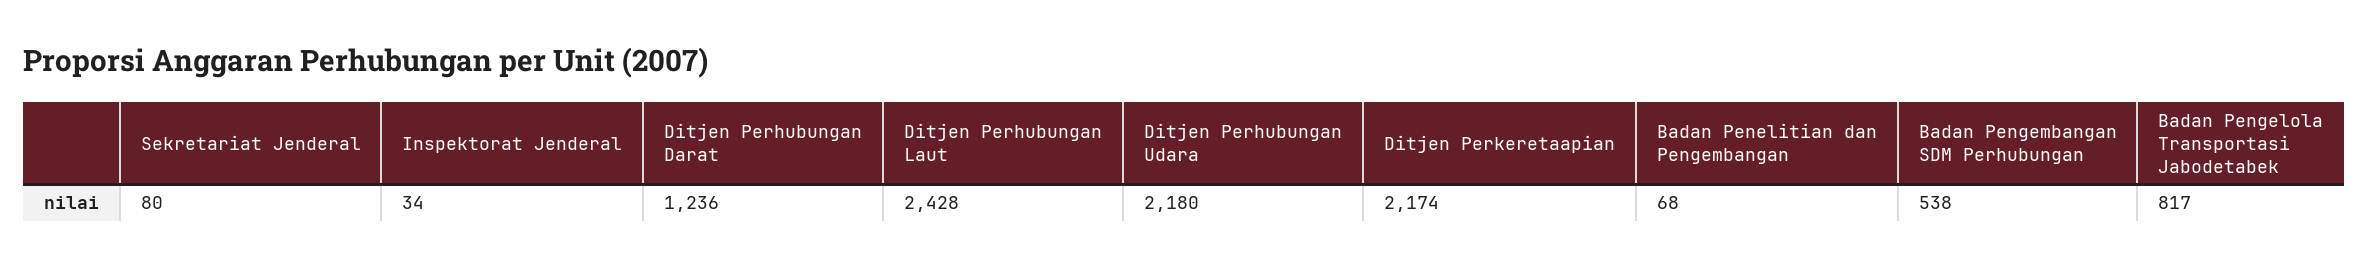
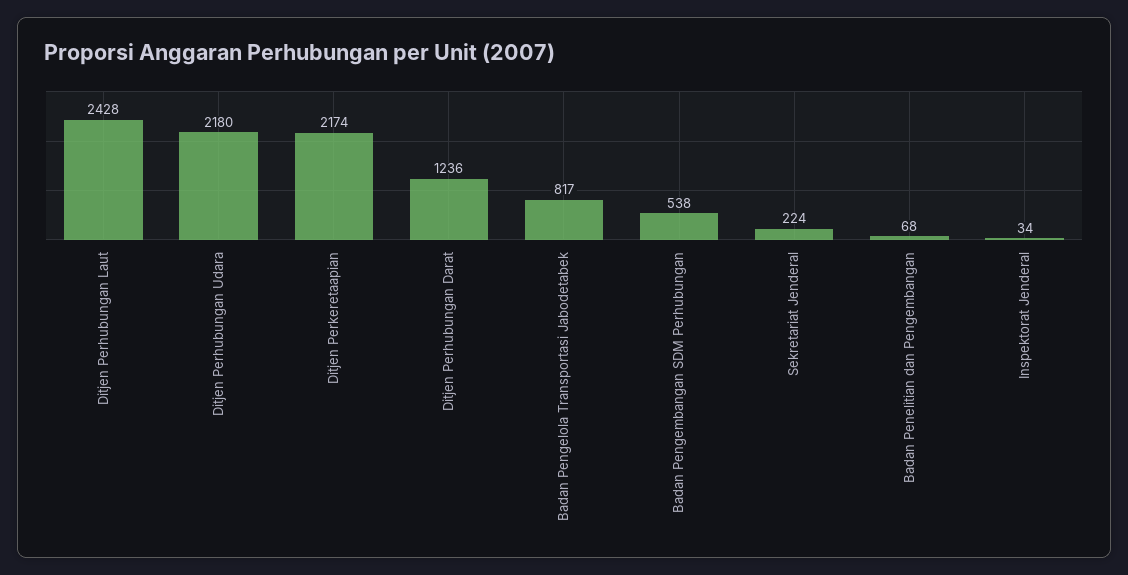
  {
-   "Sekretariat Jenderal": 80,
+   "Sekretariat Jenderal": 224,
    "Inspektorat Jenderal": 34,
    "Ditjen Perhubungan Darat": 1236,
    "Ditjen Perhubungan Laut": 2428,
    "Ditjen Perhubungan Udara": 2180,
    "Ditjen Perkeretaapian": 2174,
    "Badan Penelitian dan Pengembangan": 68,
    "Badan Pengembangan SDM Perhubungan": 538,
    "Badan Pengelola Transportasi Jabodetabek": 817
  }

